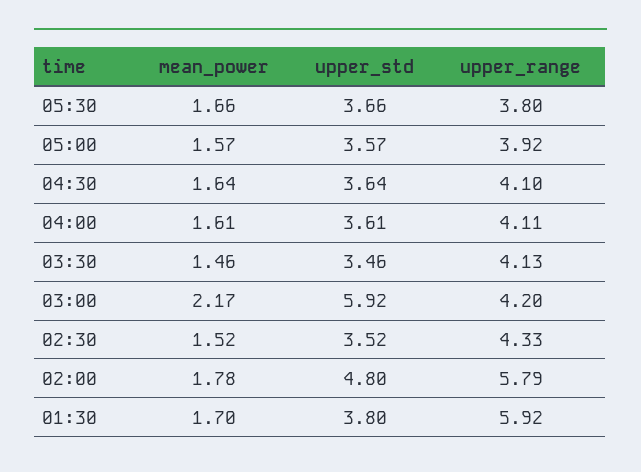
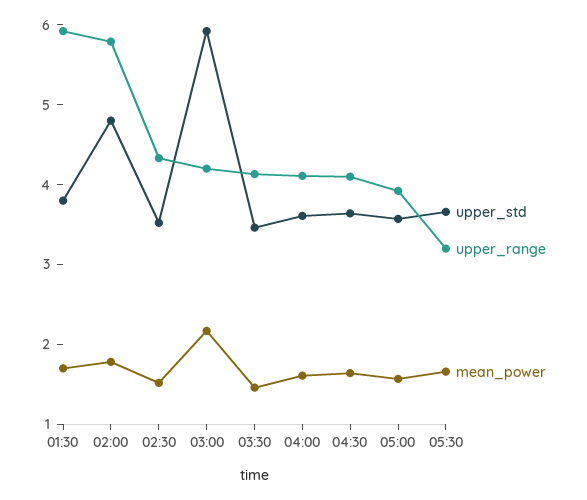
  {
    "mean_power": {
      "05:30": 1.66,
      "05:00": 1.57,
      "04:30": 1.64,
      "04:00": 1.61,
      "03:30": 1.46,
      "03:00": 2.17,
      "02:30": 1.52,
      "02:00": 1.78,
      "01:30": 1.7
    },
    "upper_std": {
      "05:30": 3.66,
      "05:00": 3.57,
      "04:30": 3.64,
      "04:00": 3.61,
      "03:30": 3.46,
      "03:00": 5.92,
      "02:30": 3.52,
      "02:00": 4.8,
      "01:30": 3.8
    },
    "upper_range": {
-     "05:30": 3.8,
+     "05:30": 3.2,
      "05:00": 3.92,
      "04:30": 4.1,
      "04:00": 4.11,
      "03:30": 4.13,
      "03:00": 4.2,
      "02:30": 4.33,
      "02:00": 5.79,
      "01:30": 5.92
    }
  }

